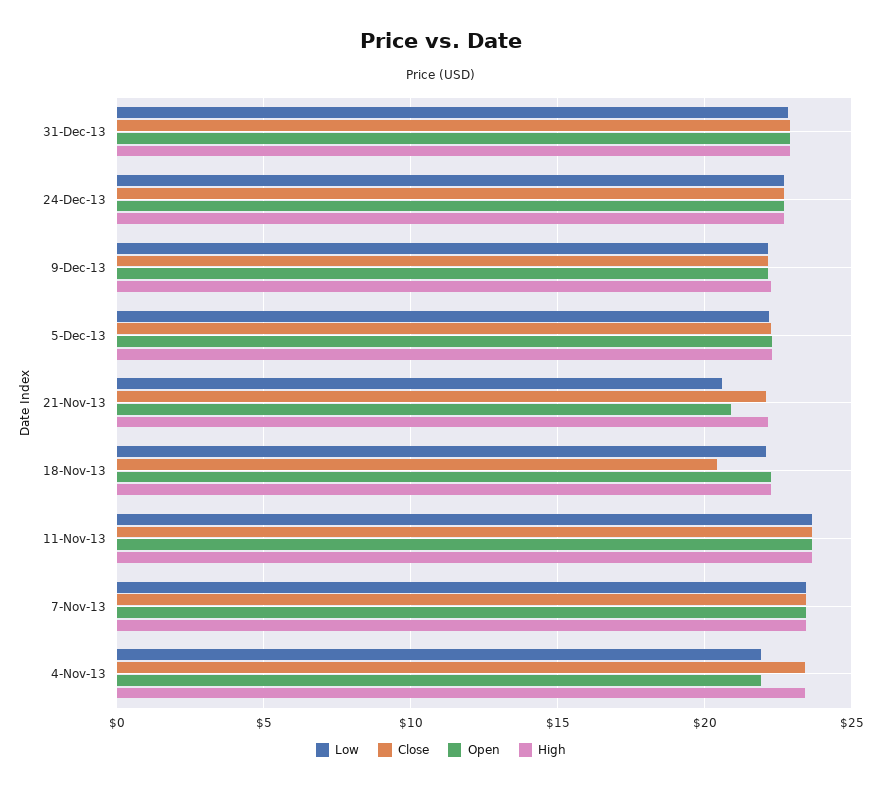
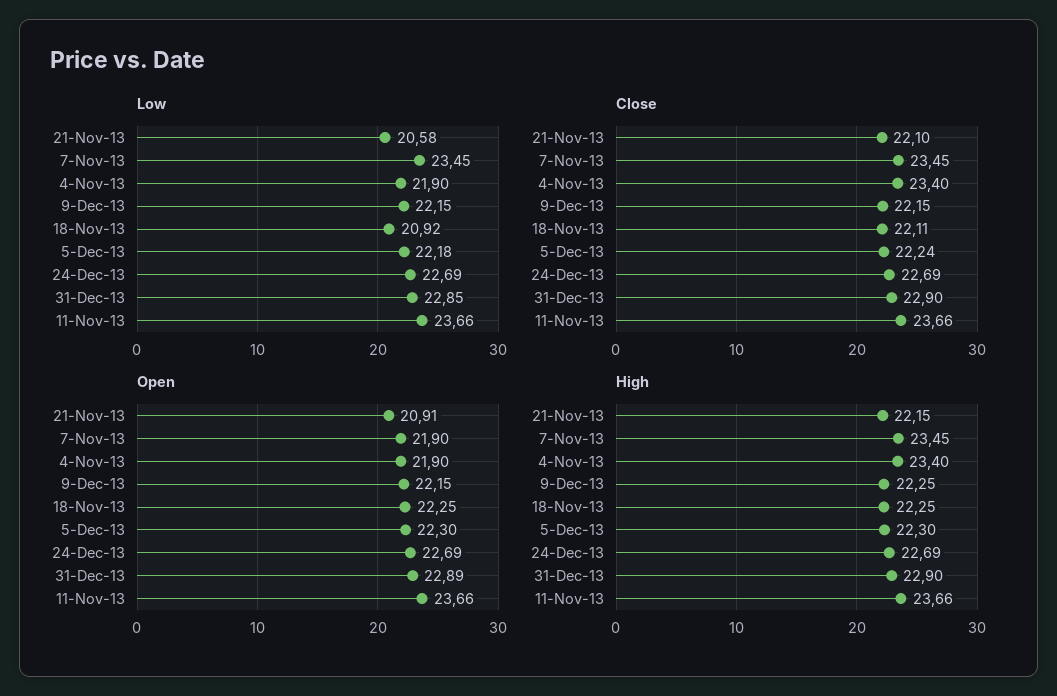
  {
    "Low": {
      "31-Dec-13": 22.85,
      "24-Dec-13": 22.69,
      "9-Dec-13": 22.15,
      "5-Dec-13": 22.18,
      "21-Nov-13": 20.58,
-     "18-Nov-13": 22,
+     "18-Nov-13": 20.92,
      "11-Nov-13": 23.66,
      "7-Nov-13": 23.45,
      "4-Nov-13": 21.9
    },
    "Close": {
      "31-Dec-13": 22.9,
      "24-Dec-13": 22.69,
      "9-Dec-13": 22.15,
      "5-Dec-13": 22.24,
      "21-Nov-13": 22.1,
-     "18-Nov-13": 20.5,
+     "18-Nov-13": 22.11,
      "11-Nov-13": 23.66,
      "7-Nov-13": 23.45,
      "4-Nov-13": 23.4
    },
    "Open": {
      "31-Dec-13": 22.89,
      "24-Dec-13": 22.69,
      "9-Dec-13": 22.15,
      "5-Dec-13": 22.3,
      "21-Nov-13": 20.91,
      "18-Nov-13": 22.25,
      "11-Nov-13": 23.66,
-     "7-Nov-13": 23.5,
+     "7-Nov-13": 21.9,
      "4-Nov-13": 21.9
    },
    "High": {
      "31-Dec-13": 22.9,
      "24-Dec-13": 22.69,
      "9-Dec-13": 22.25,
      "5-Dec-13": 22.3,
      "21-Nov-13": 22.15,
      "18-Nov-13": 22.25,
      "11-Nov-13": 23.66,
      "7-Nov-13": 23.45,
      "4-Nov-13": 23.4
    }
  }

